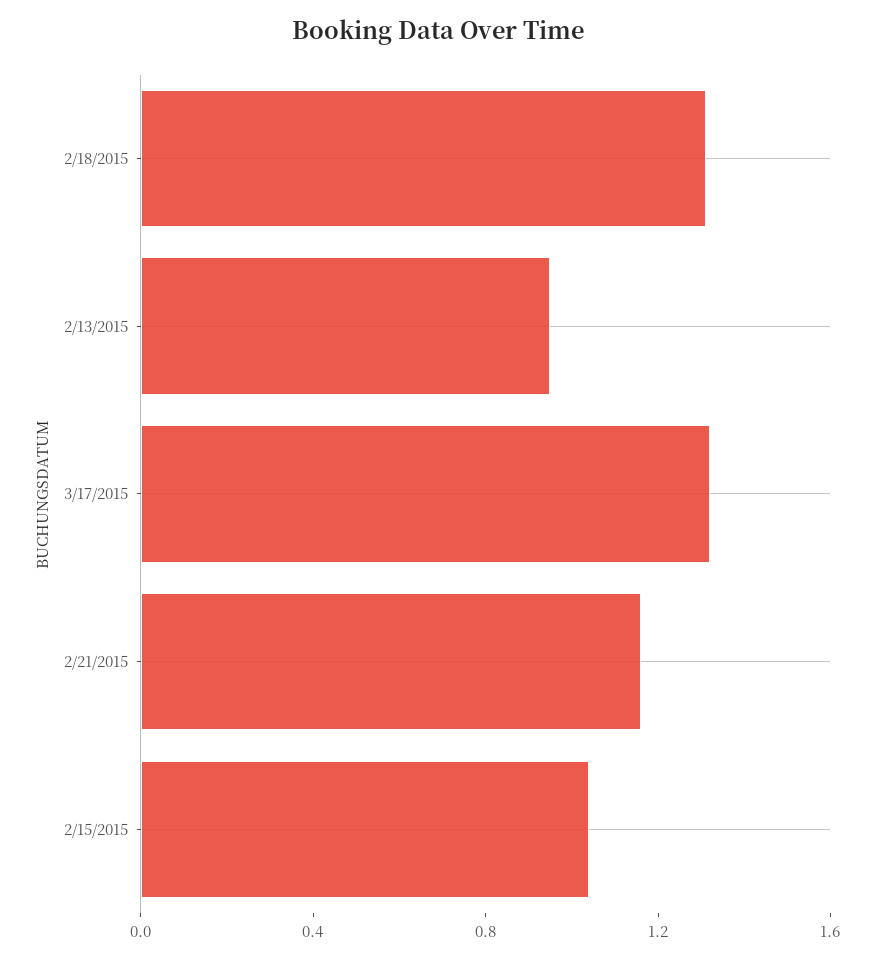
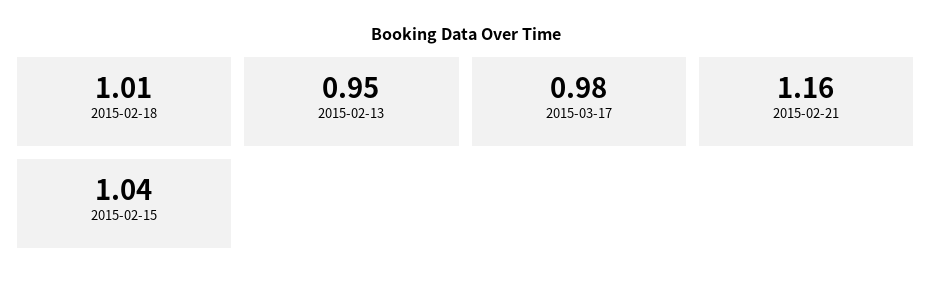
  {
-   "2/18/2015": 1.3,
+   "2/18/2015": 1.01,
    "2/13/2015": 0.95,
-   "3/17/2015": 1.3,
+   "3/17/2015": 0.98,
    "2/21/2015": 1.16,
    "2/15/2015": 1.04
  }

